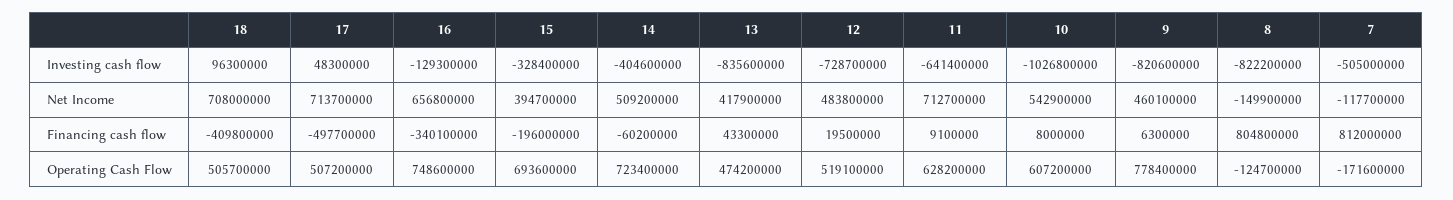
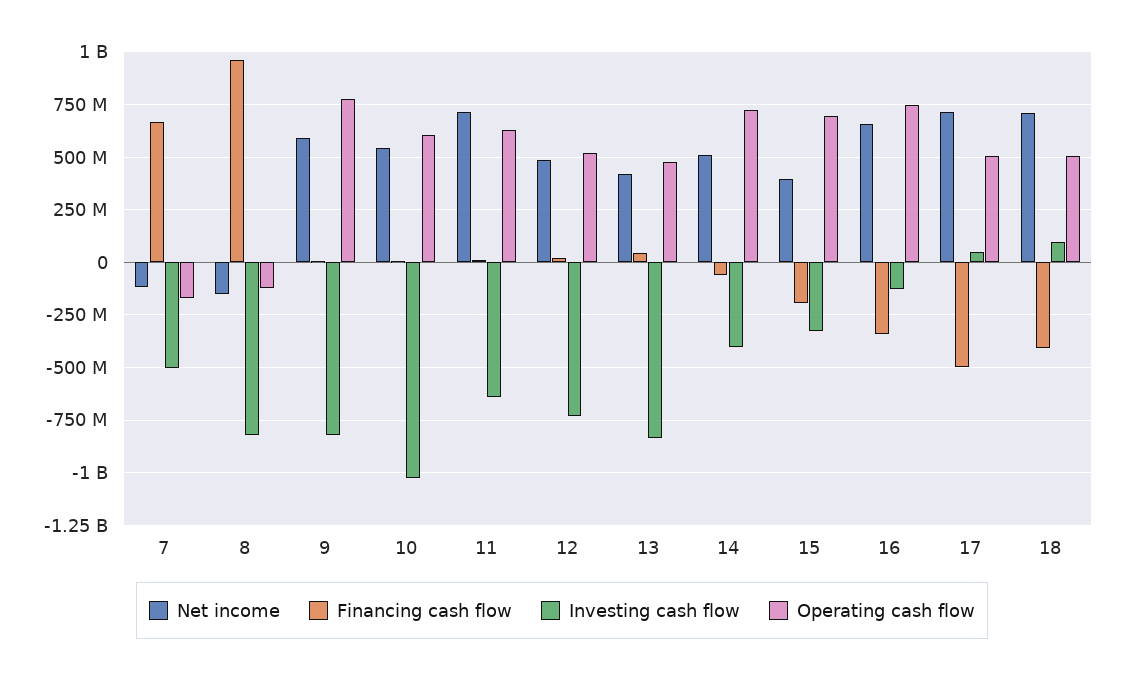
  {
    "Investing cash flow": {
      "18": 96300000,
      "17": 48300000,
      "16": -129300000,
      "15": -328400000,
      "14": -404600000,
      "13": -835600000,
      "12": -728700000,
      "11": -641400000,
      "10": -1026800000,
      "9": -820600000,
      "8": -822200000,
      "7": -505000000
    },
    "Net Income": {
      "18": 708000000,
      "17": 713700000,
      "16": 656800000,
      "15": 394700000,
      "14": 509200000,
      "13": 417900000,
      "12": 483800000,
      "11": 712700000,
      "10": 542900000,
-     "9": 460100000,
+     "9": 600000000,
      "8": -149900000,
      "7": -117700000
    },
    "Financing cash flow": {
      "18": -409800000,
      "17": -497700000,
      "16": -340100000,
      "15": -196000000,
      "14": -60200000,
      "13": 43300000,
      "12": 19500000,
      "11": 9100000,
      "10": 8000000,
      "9": 6300000,
-     "8": 804800000,
+     "8": 950000000,
-     "7": 812000000
+     "7": 650000000
    },
    "Operating Cash Flow": {
      "18": 505700000,
      "17": 507200000,
      "16": 748600000,
      "15": 693600000,
      "14": 723400000,
      "13": 474200000,
      "12": 519100000,
      "11": 628200000,
      "10": 607200000,
      "9": 778400000,
      "8": -124700000,
      "7": -171600000
    }
  }

